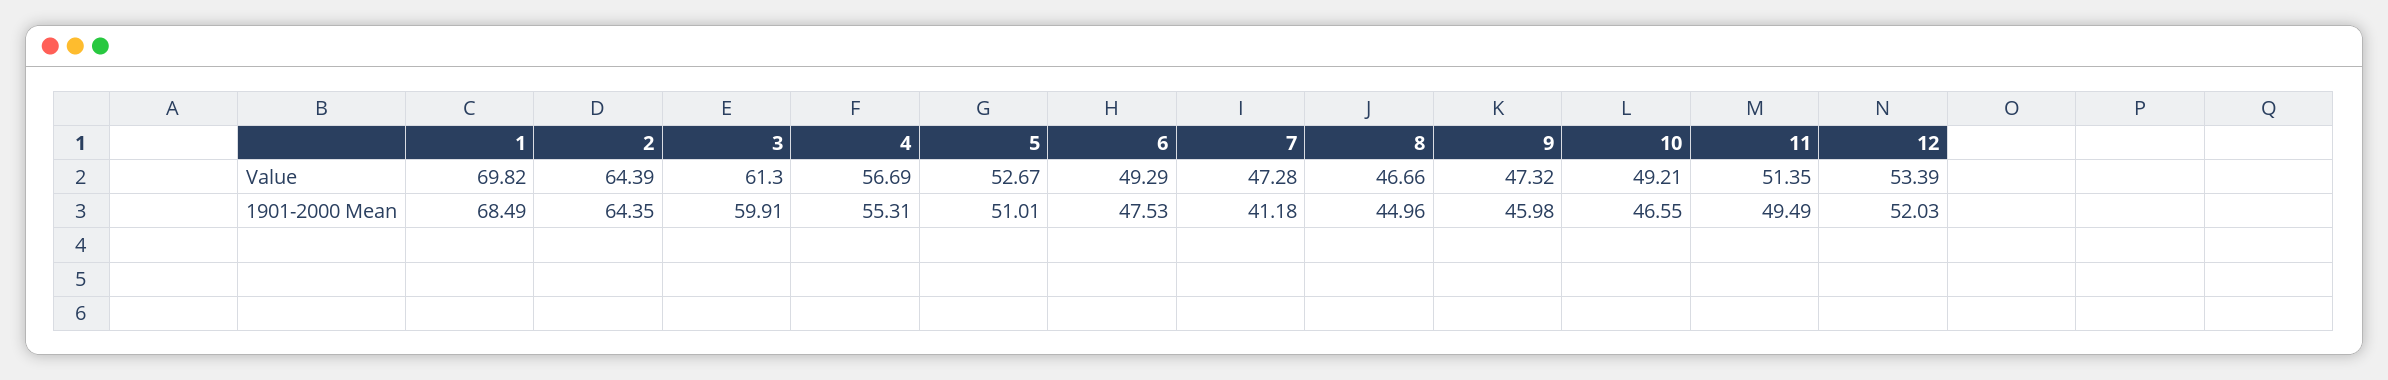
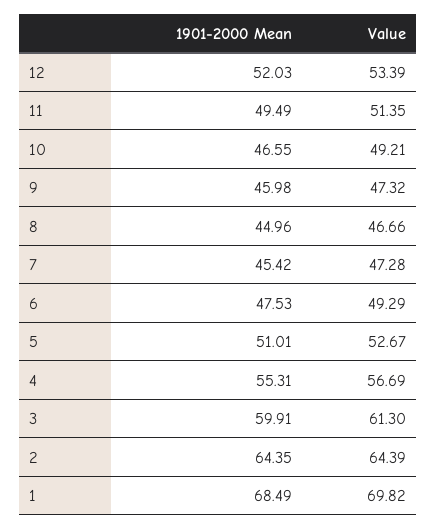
  {
    "1": {
      "Value": 69.82,
      "1901-2000 Mean": 68.49
    },
    "2": {
      "Value": 64.39,
      "1901-2000 Mean": 64.35
    },
    "3": {
      "Value": 61.3,
      "1901-2000 Mean": 59.91
    },
    "4": {
      "Value": 56.69,
      "1901-2000 Mean": 55.31
    },
    "5": {
      "Value": 52.67,
      "1901-2000 Mean": 51.01
    },
    "6": {
      "Value": 49.29,
      "1901-2000 Mean": 47.53
    },
    "7": {
      "Value": 47.28,
-     "1901-2000 Mean": 41.18
+     "1901-2000 Mean": 45.42
    },
    "8": {
      "Value": 46.66,
      "1901-2000 Mean": 44.96
    },
    "9": {
      "Value": 47.32,
      "1901-2000 Mean": 45.98
    },
    "10": {
      "Value": 49.21,
      "1901-2000 Mean": 46.55
    },
    "11": {
      "Value": 51.35,
      "1901-2000 Mean": 49.49
    },
    "12": {
      "Value": 53.39,
      "1901-2000 Mean": 52.03
    }
  }

